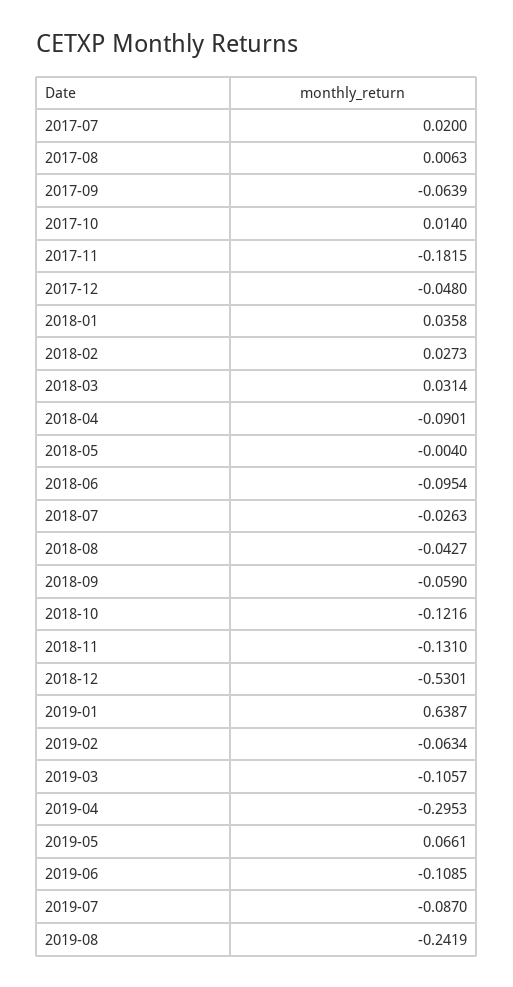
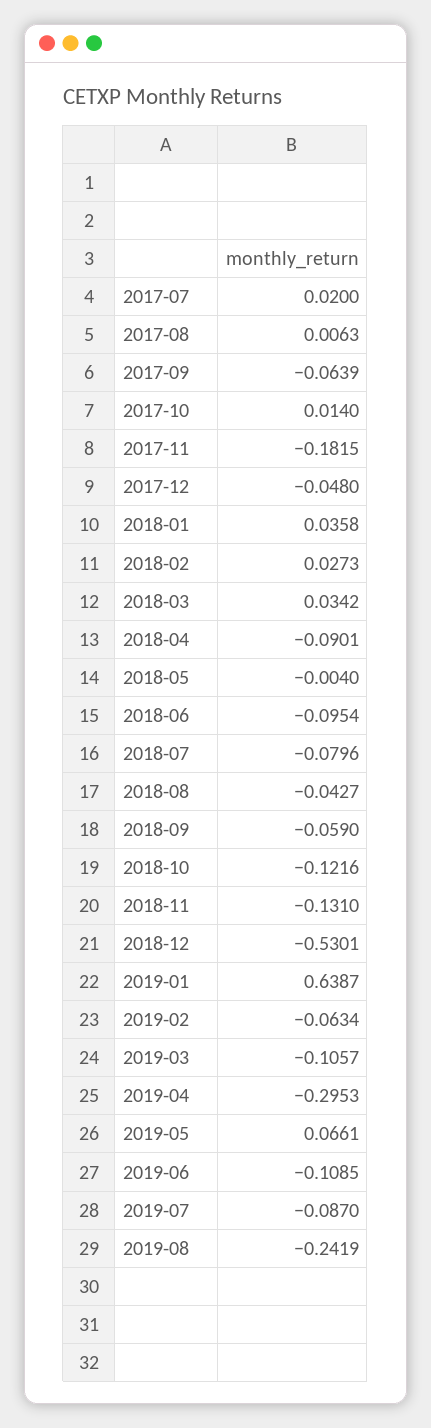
  {
    "2017-07": 0.02,
    "2017-08": 0.0063,
    "2017-09": -0.0639,
    "2017-10": 0.014,
    "2017-11": -0.1815,
    "2017-12": -0.048,
    "2018-01": 0.0358,
    "2018-02": 0.0273,
-   "2018-03": 0.0314,
+   "2018-03": 0.0342,
    "2018-04": -0.0901,
    "2018-05": -0.004,
    "2018-06": -0.0954,
-   "2018-07": -0.0263,
+   "2018-07": -0.0796,
    "2018-08": -0.0427,
    "2018-09": -0.059,
    "2018-10": -0.1216,
    "2018-11": -0.131,
    "2018-12": -0.5301,
    "2019-01": 0.6387,
    "2019-02": -0.0634,
    "2019-03": -0.1057,
    "2019-04": -0.2953,
    "2019-05": 0.0661,
    "2019-06": -0.1085,
    "2019-07": -0.087,
    "2019-08": -0.2419
  }

